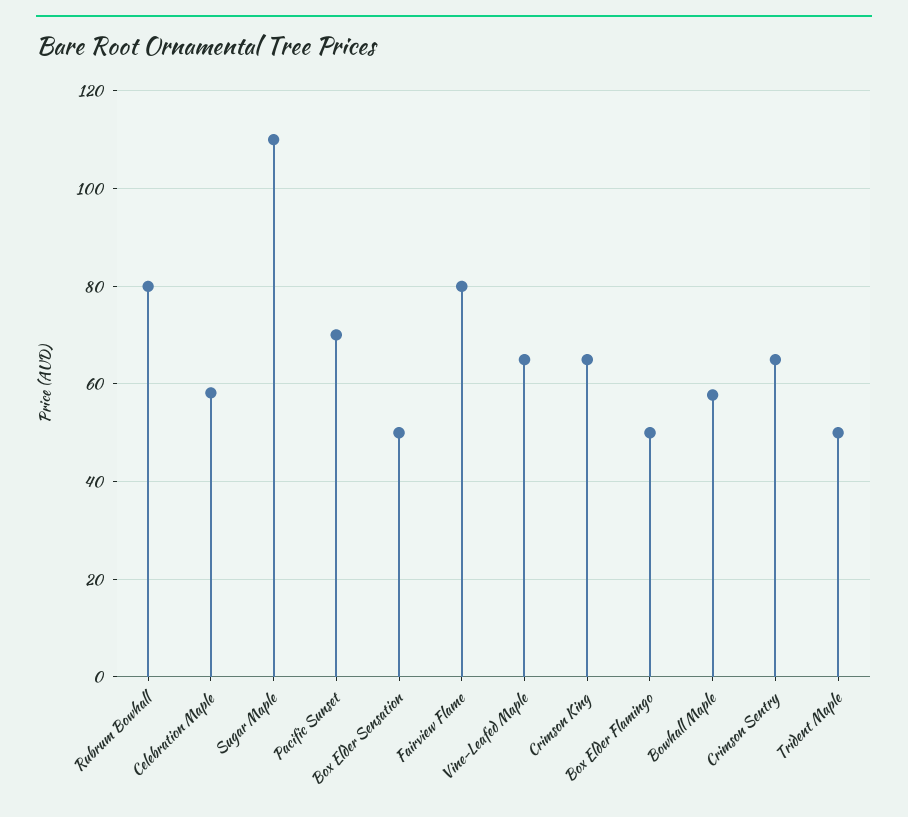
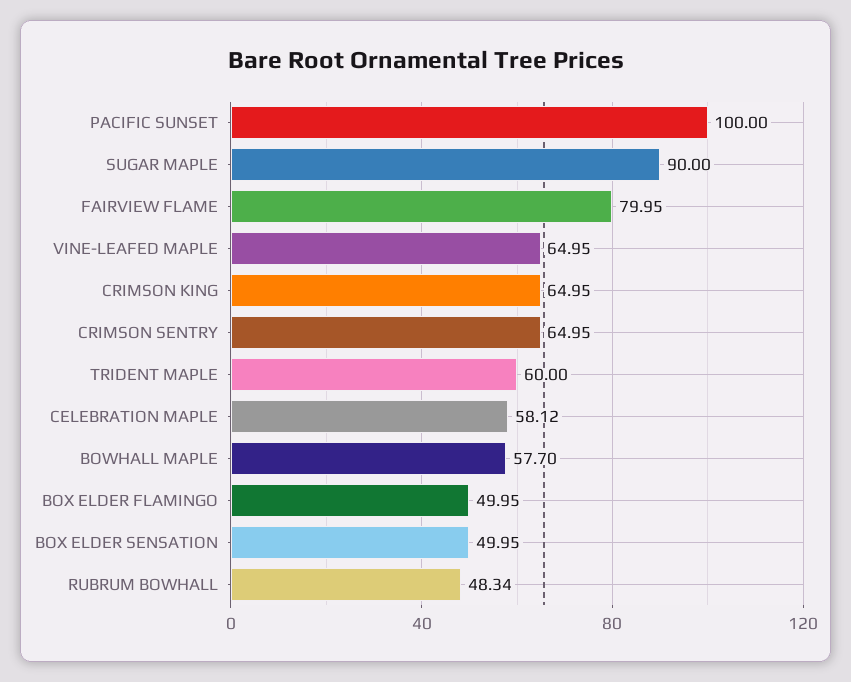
  {
-   "Rubrum Bowhall": 80,
+   "Rubrum Bowhall": 48.34,
    "Celebration Maple": 58.12,
-   "Sugar Maple": 110,
+   "Sugar Maple": 90,
-   "Pacific Sunset": 70,
+   "Pacific Sunset": 100,
    "Box Elder Sensation": 49.95,
    "Fairview Flame": 79.95,
    "Vine-Leafed Maple": 64.95,
    "Crimson King": 64.95,
    "Box Elder Flamingo": 49.95,
    "Bowhall Maple": 57.7,
    "Crimson Sentry": 64.95,
-   "Trident Maple": 50
+   "Trident Maple": 60
  }

